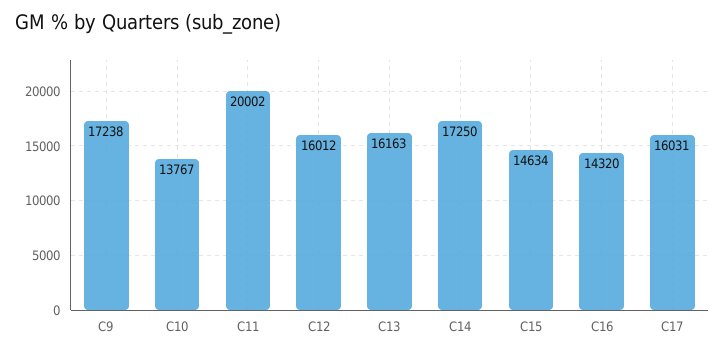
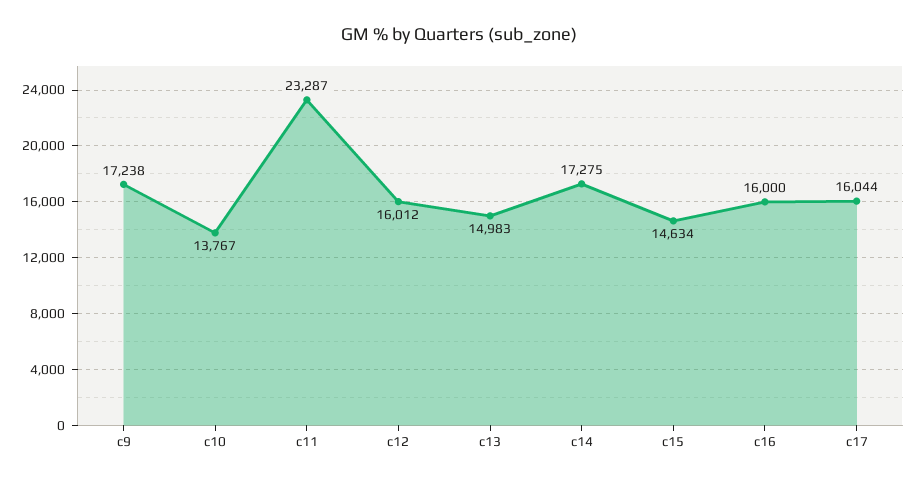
  {
    "C9": 17238,
    "C10": 13767,
-   "C11": 20002,
+   "C11": 23287,
    "C12": 16012,
-   "C13": 16163,
+   "C13": 14983,
-   "C14": 17250,
+   "C14": 17275,
    "C15": 14634,
-   "C16": 14320,
+   "C16": 16000,
-   "C17": 16031
+   "C17": 16044
  }

